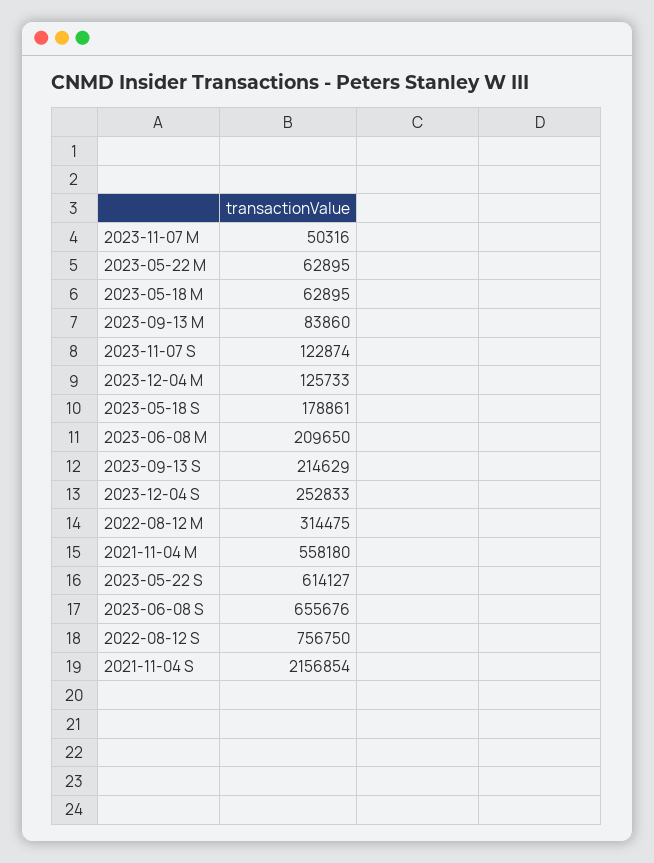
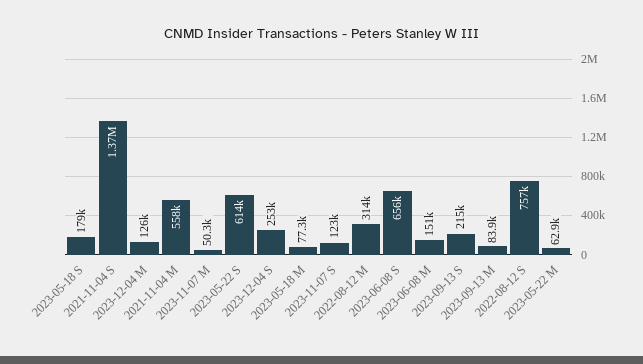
  {
    "2023-11-07 M": 50316,
    "2023-05-22 M": 62895,
-   "2023-05-18 M": 62895,
+   "2023-05-18 M": 77300,
    "2023-09-13 M": 83860,
    "2023-11-07 S": 122874,
    "2023-12-04 M": 125733,
    "2023-05-18 S": 178861,
-   "2023-06-08 M": 209650,
+   "2023-06-08 M": 151000,
    "2023-09-13 S": 214629,
    "2023-12-04 S": 252833,
    "2022-08-12 M": 314475,
    "2021-11-04 M": 558180,
    "2023-05-22 S": 614127,
    "2023-06-08 S": 655676,
    "2022-08-12 S": 756750,
-   "2021-11-04 S": 2156854
+   "2021-11-04 S": 1370000
  }

